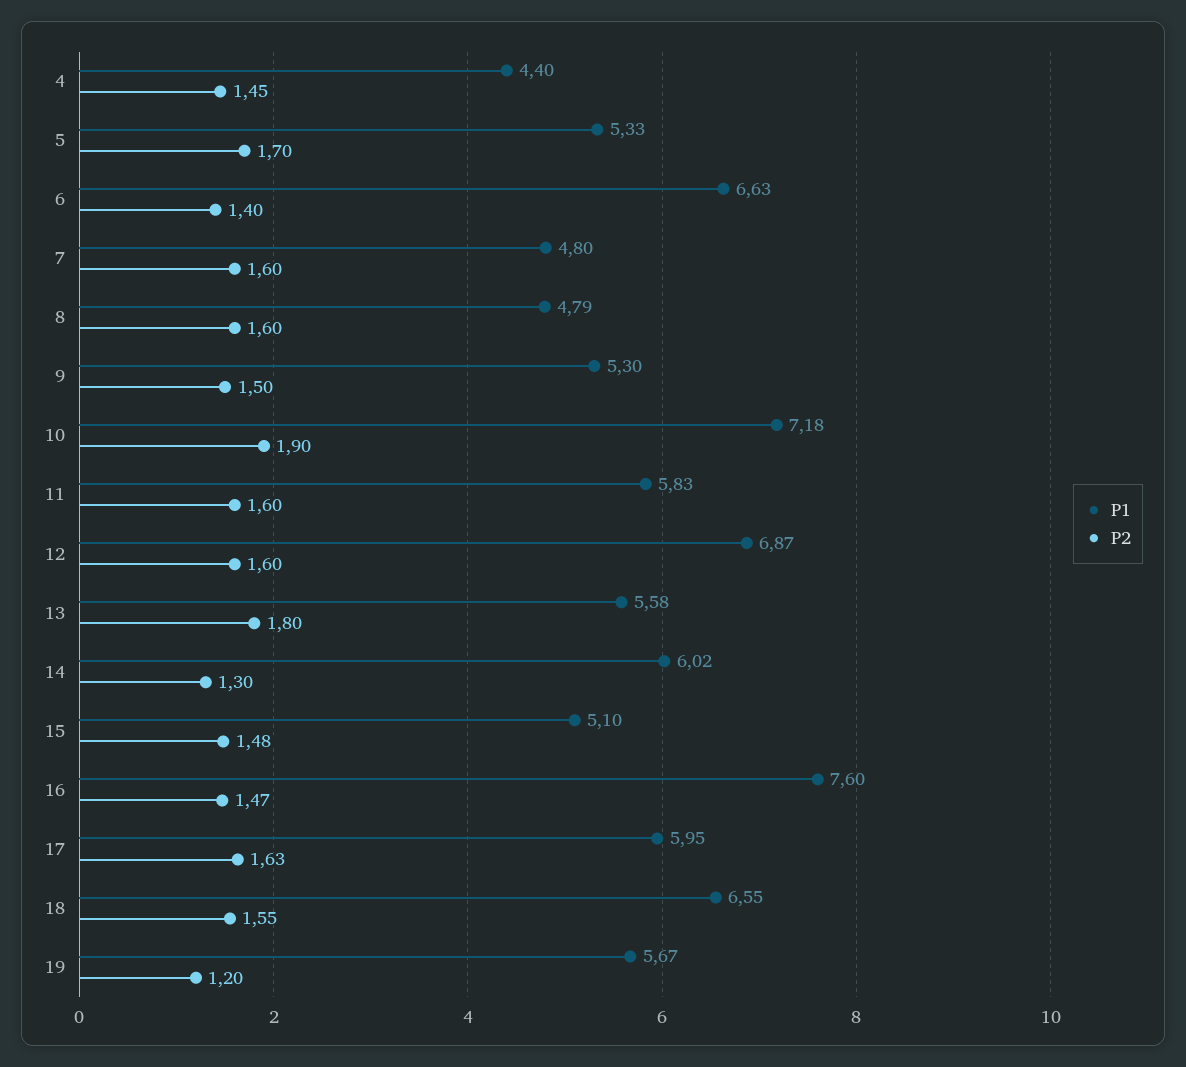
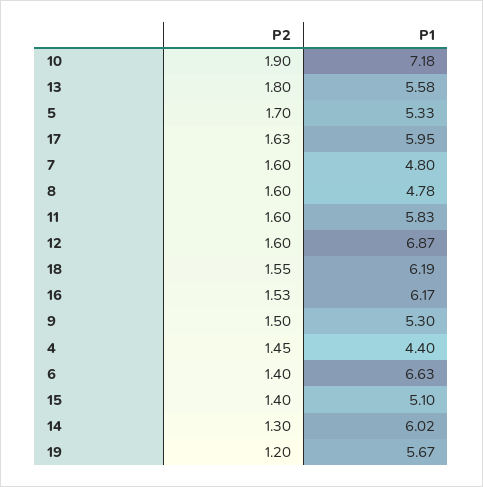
  {
    "P1": {
      "4": 4.4,
      "5": 5.33,
      "6": 6.63,
      "7": 4.8,
-     "8": 4.79,
+     "8": 4.78,
      "9": 5.3,
      "10": 7.18,
      "11": 5.83,
      "12": 6.87,
      "13": 5.58,
      "14": 6.02,
      "15": 5.1,
-     "16": 7.6,
+     "16": 6.17,
      "17": 5.95,
-     "18": 6.55,
+     "18": 6.19,
      "19": 5.67
    },
    "P2": {
      "4": 1.45,
      "5": 1.7,
      "6": 1.4,
      "7": 1.6,
      "8": 1.6,
      "9": 1.5,
      "10": 1.9,
      "11": 1.6,
      "12": 1.6,
      "13": 1.8,
      "14": 1.3,
-     "15": 1.48,
+     "15": 1.4,
-     "16": 1.47,
+     "16": 1.53,
      "17": 1.63,
      "18": 1.55,
      "19": 1.2
    }
  }

